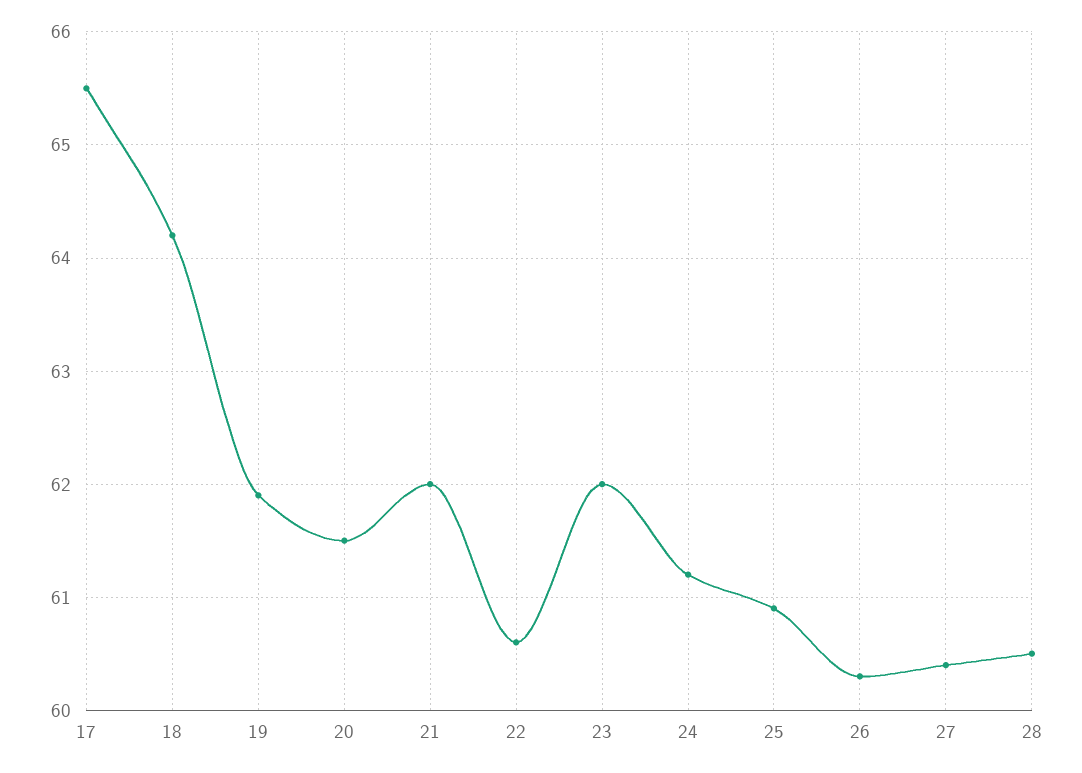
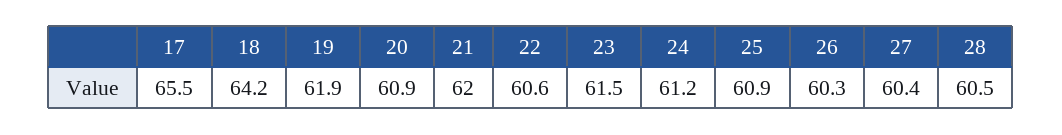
  {
    "17": 65.5,
    "18": 64.2,
    "19": 61.9,
-   "20": 61.5,
+   "20": 60.9,
    "21": 62,
    "22": 60.6,
-   "23": 62,
+   "23": 61.5,
    "24": 61.2,
    "25": 60.9,
    "26": 60.3,
    "27": 60.4,
    "28": 60.5
  }

